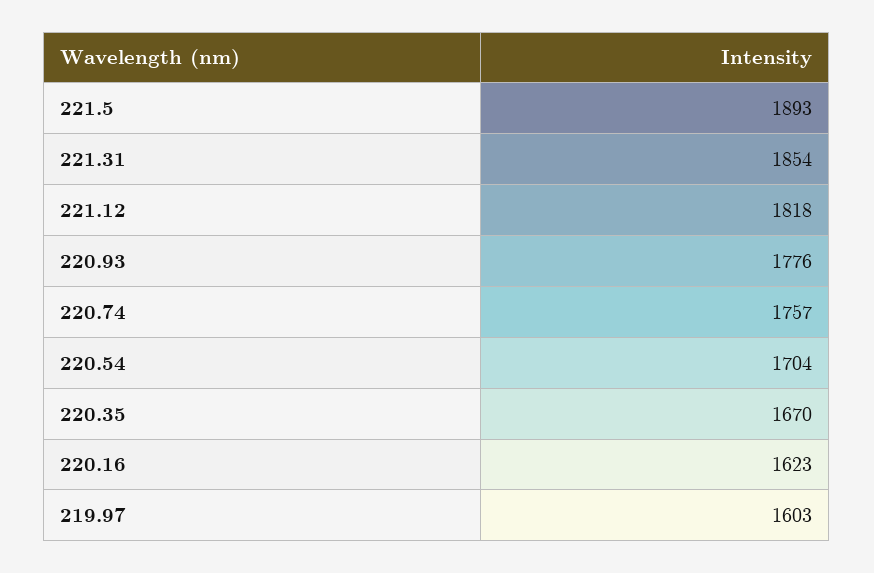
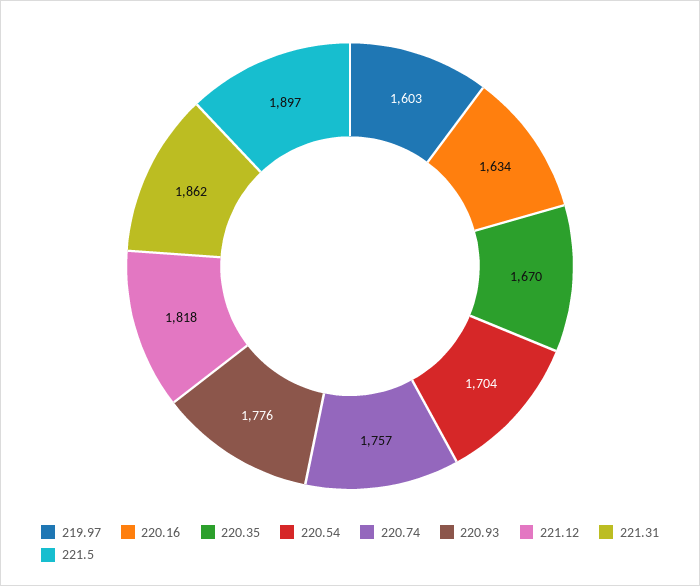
  {
-   "221.5": 1893,
+   "221.5": 1897,
-   "221.31": 1854,
+   "221.31": 1862,
    "221.12": 1818,
    "220.93": 1776,
    "220.74": 1757,
    "220.54": 1704,
    "220.35": 1670,
-   "220.16": 1623,
+   "220.16": 1634,
    "219.97": 1603
  }

